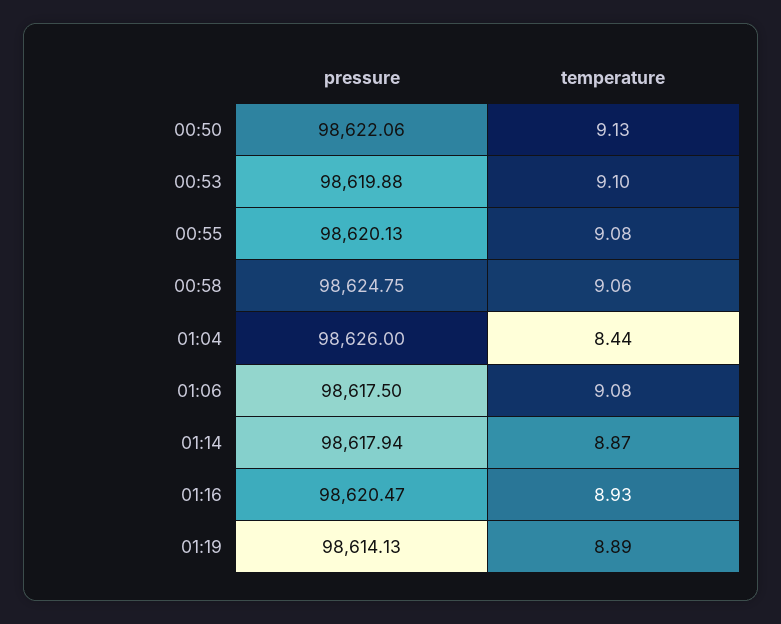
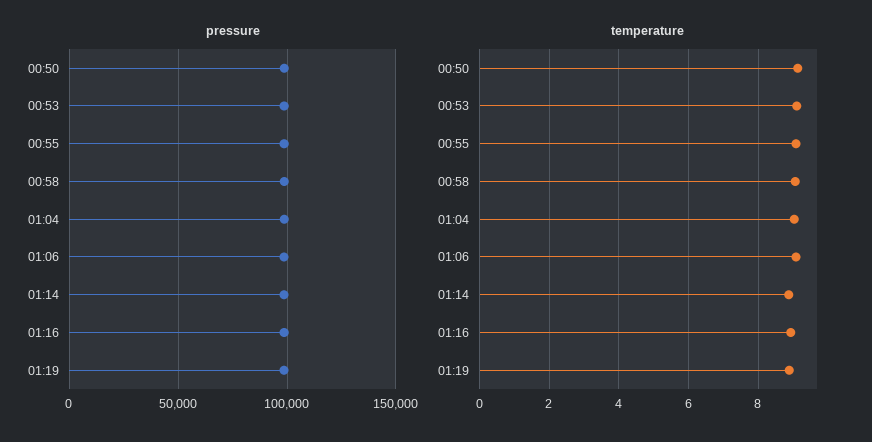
  {
    "pressure": {
      "00:50": 98622.06,
      "00:53": 98619.88,
      "00:55": 98620.13,
      "00:58": 98624.75,
      "01:04": 98626,
      "01:06": 98617.5,
      "01:14": 98617.94,
      "01:16": 98620.47,
      "01:19": 98614.13
    },
    "temperature": {
      "00:50": 9.13,
      "00:53": 9.1,
      "00:55": 9.08,
      "00:58": 9.06,
-     "01:04": 8.44,
+     "01:04": 9,
      "01:06": 9.08,
      "01:14": 8.87,
      "01:16": 8.93,
      "01:19": 8.89
    }
  }

